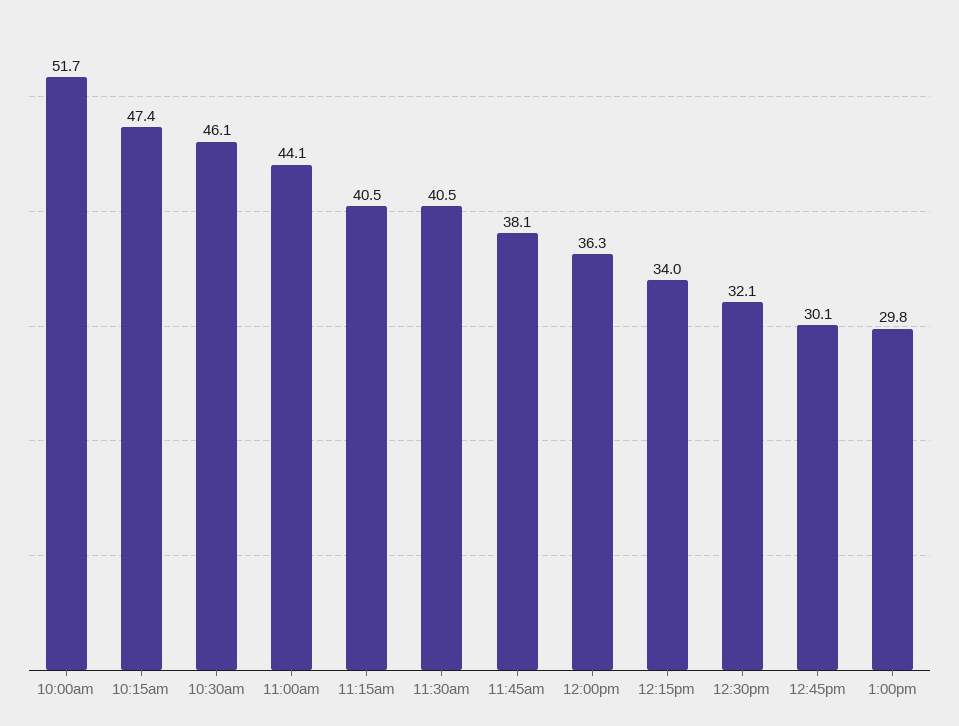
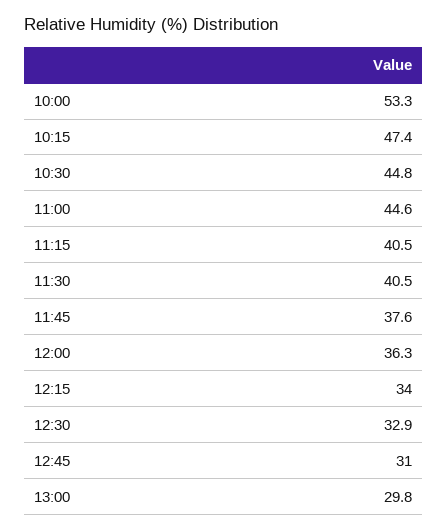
  {
-   "10:00am": 51.7,
+   "10:00am": 53.3,
    "10:15am": 47.4,
-   "10:30am": 46.1,
+   "10:30am": 44.8,
-   "11:00am": 44.1,
+   "11:00am": 44.6,
    "11:15am": 40.5,
    "11:30am": 40.5,
-   "11:45am": 38.1,
+   "11:45am": 37.6,
    "12:00pm": 36.3,
    "12:15pm": 34,
-   "12:30pm": 32.1,
+   "12:30pm": 32.9,
-   "12:45pm": 30.1,
+   "12:45pm": 31,
    "1:00pm": 29.8
  }

